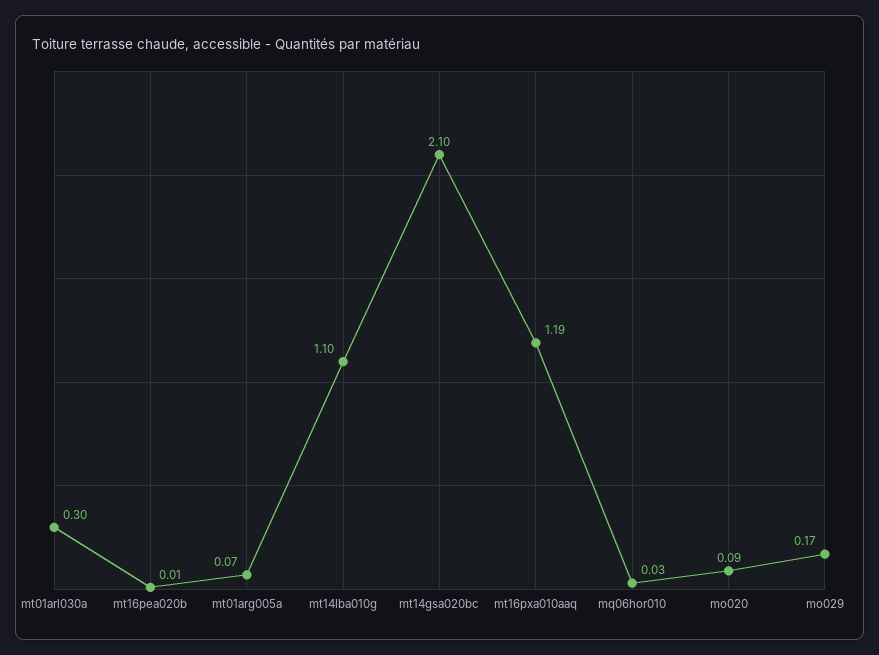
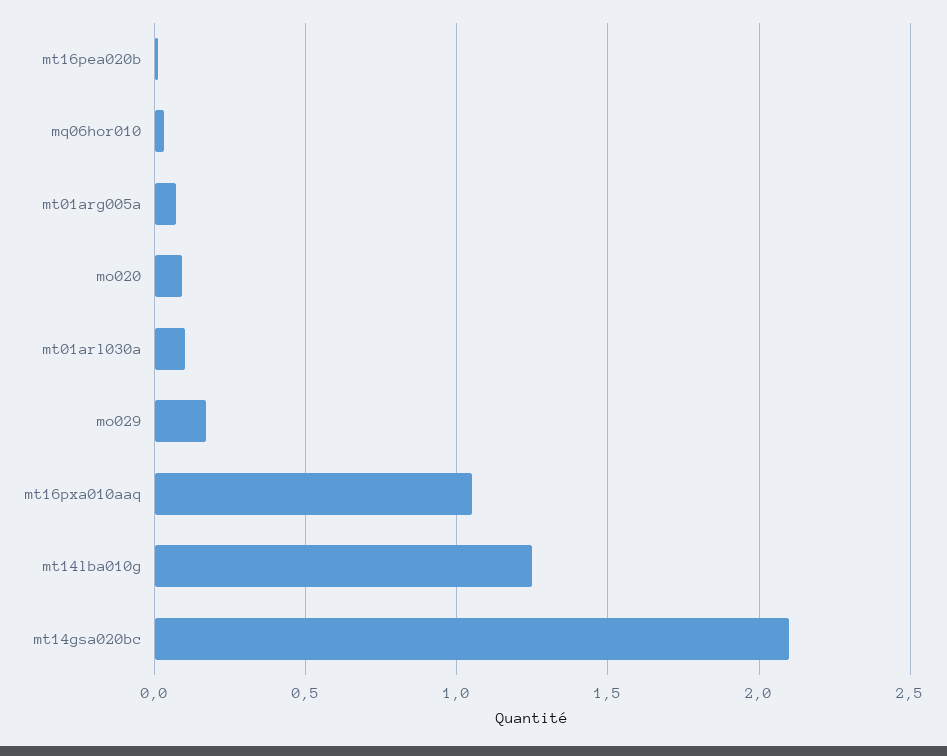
  {
-   "mt01arl030a": 0.3,
+   "mt01arl030a": 0.1,
    "mt16pea020b": 0.01,
    "mt01arg005a": 0.07,
-   "mt14lba010g": 1.1,
+   "mt14lba010g": 1.25,
    "mt14gsa020bc": 2.1,
-   "mt16pxa010aaq": 1.19,
+   "mt16pxa010aaq": 1.05,
    "mq06hor010": 0.03,
    "mo020": 0.09,
    "mo029": 0.17
  }

